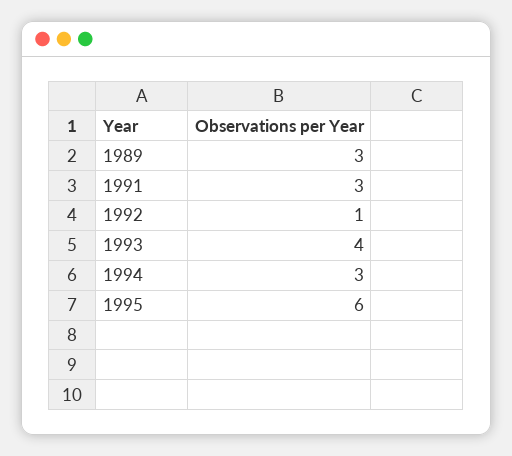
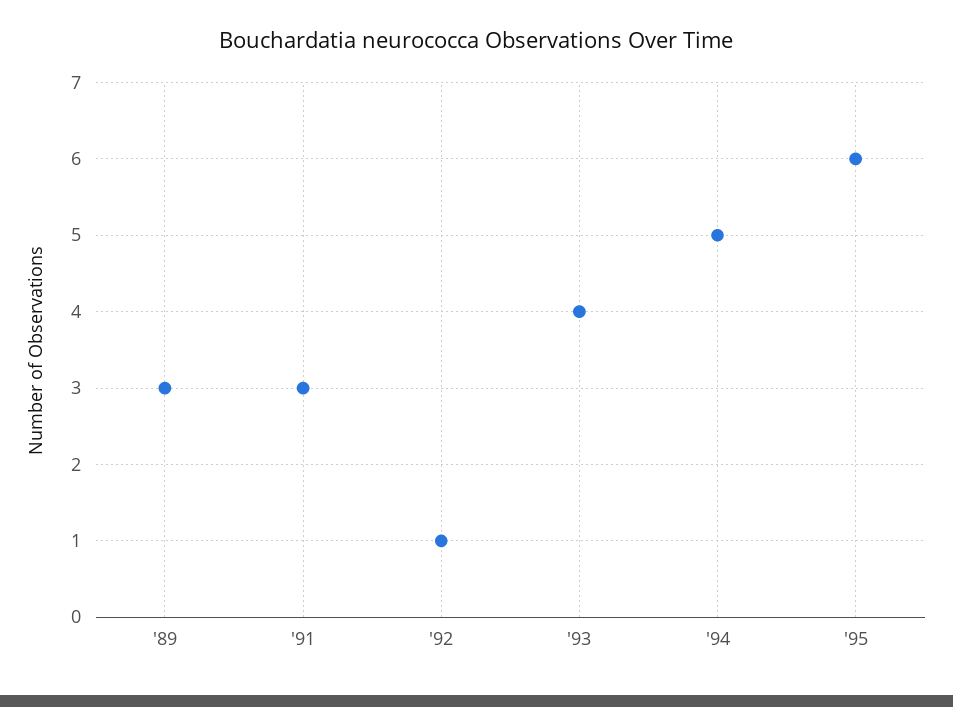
  {
    "1989": 3,
    "1991": 3,
    "1992": 1,
    "1993": 4,
-   "1994": 3,
+   "1994": 5,
    "1995": 6
  }

